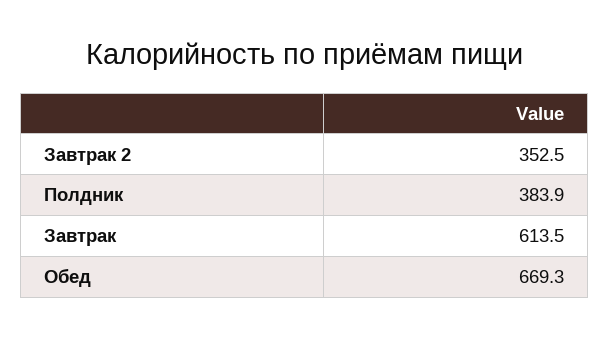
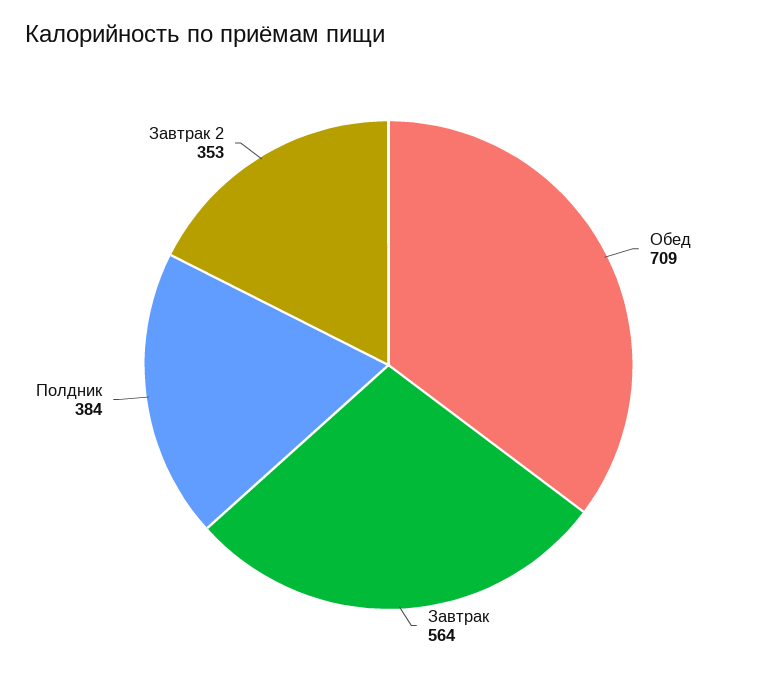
  {
    "Завтрак 2": 352.5,
    "Полдник": 383.9,
-   "Завтрак": 613.5,
+   "Завтрак": 564,
-   "Обед": 669.3
+   "Обед": 709
  }

